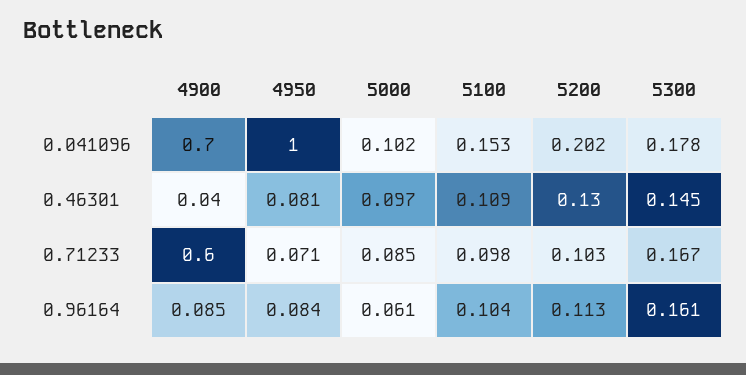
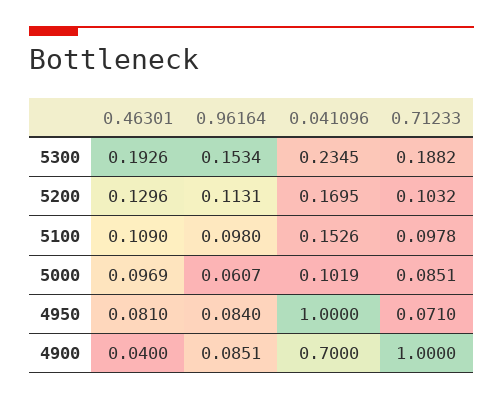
  {
    "4900": {
      "0.041096": 0.7,
      "0.46301": 0.04,
-     "0.71233": 0.6,
+     "0.71233": 1,
      "0.96164": 0.0851
    },
    "4950": {
      "0.041096": 1,
      "0.46301": 0.081,
      "0.71233": 0.071,
      "0.96164": 0.084
    },
    "5000": {
      "0.041096": 0.1019,
      "0.46301": 0.0969,
      "0.71233": 0.0851,
      "0.96164": 0.0607
    },
    "5100": {
      "0.041096": 0.1526,
      "0.46301": 0.109,
      "0.71233": 0.0978,
-     "0.96164": 0.104
+     "0.96164": 0.098
    },
    "5200": {
-     "0.041096": 0.202,
+     "0.041096": 0.1695,
      "0.46301": 0.1296,
      "0.71233": 0.1032,
      "0.96164": 0.1131
    },
    "5300": {
-     "0.041096": 0.178,
+     "0.041096": 0.2345,
-     "0.46301": 0.145,
+     "0.46301": 0.1926,
-     "0.71233": 0.167,
+     "0.71233": 0.1882,
-     "0.96164": 0.161
+     "0.96164": 0.1534
    }
  }

